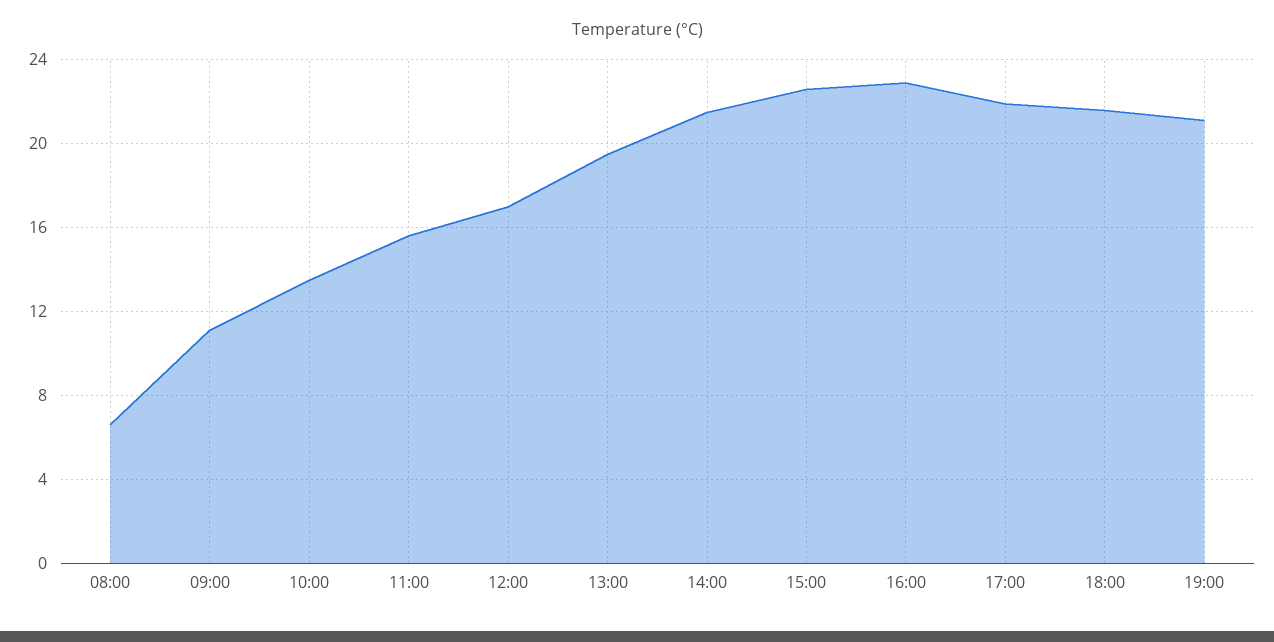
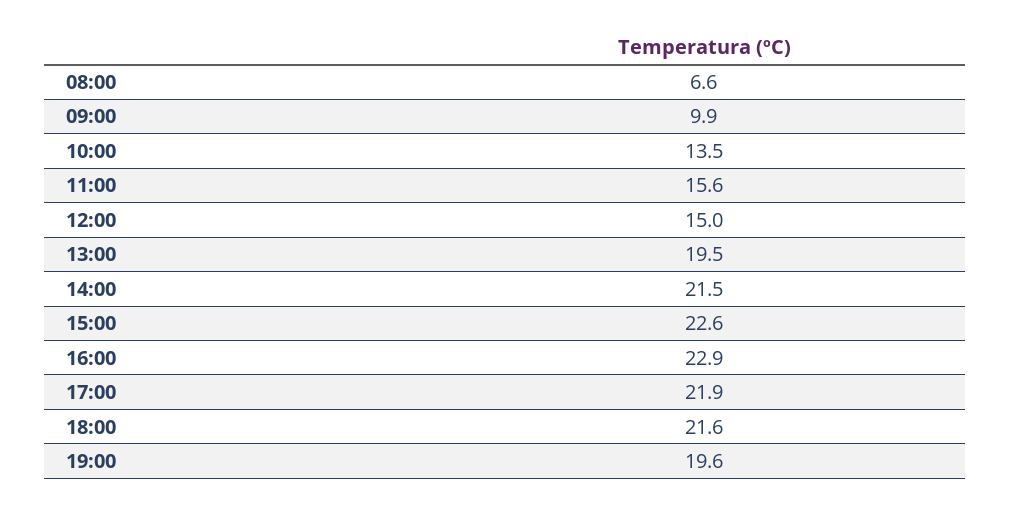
  {
    "08:00": 6.6,
-   "09:00": 11,
+   "09:00": 9.9,
    "10:00": 13.5,
    "11:00": 15.6,
-   "12:00": 17,
+   "12:00": 15,
    "13:00": 19.5,
    "14:00": 21.5,
    "15:00": 22.6,
    "16:00": 22.9,
    "17:00": 21.9,
    "18:00": 21.6,
-   "19:00": 21
+   "19:00": 19.6
  }

